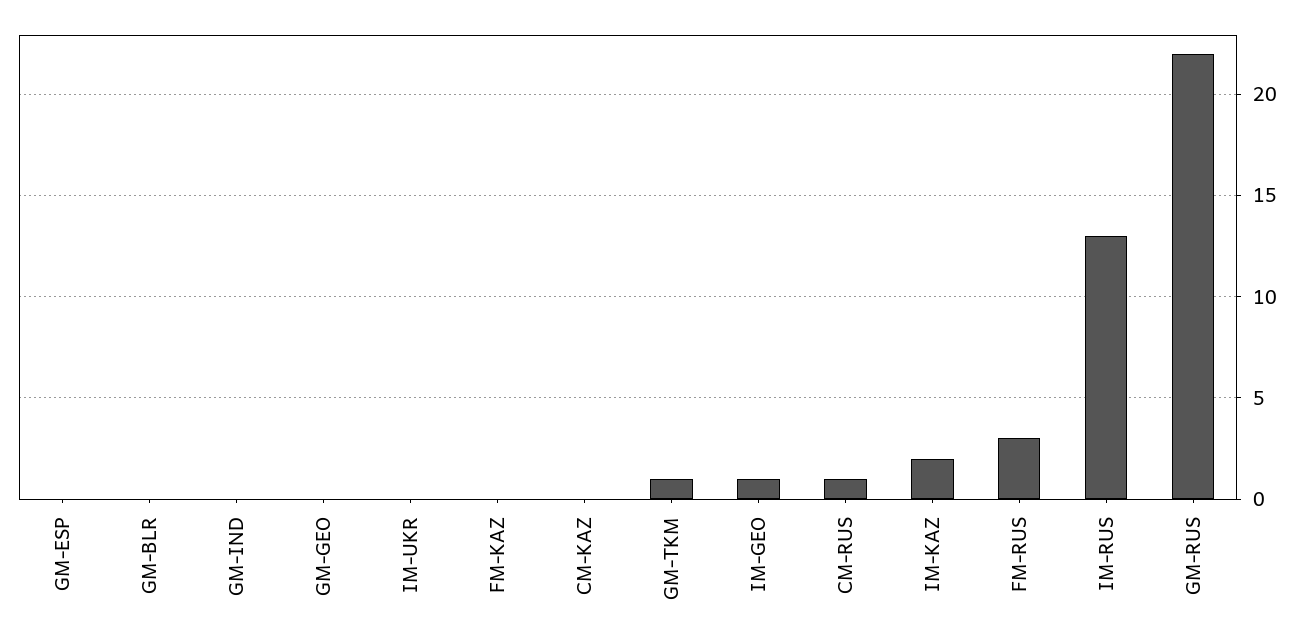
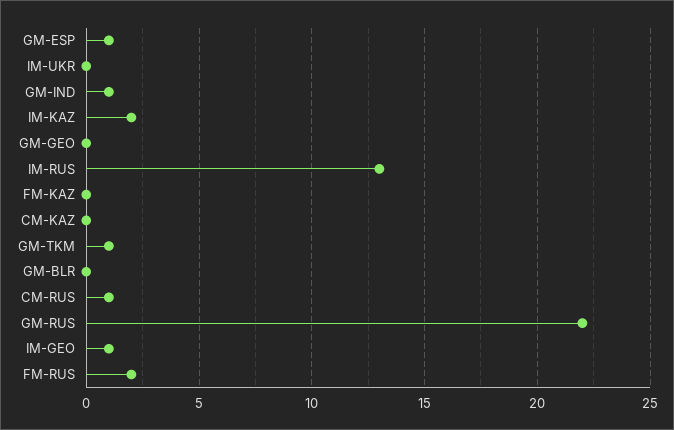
  {
-   "GM-ESP": 0,
+   "GM-ESP": 1,
    "GM-BLR": 0,
-   "GM-IND": 0,
+   "GM-IND": 1,
    "GM-GEO": 0,
    "IM-UKR": 0,
    "FM-KAZ": 0,
    "CM-KAZ": 0,
    "GM-TKM": 1,
    "IM-GEO": 1,
    "CM-RUS": 1,
    "IM-KAZ": 2,
-   "FM-RUS": 3,
+   "FM-RUS": 2,
    "IM-RUS": 13,
    "GM-RUS": 22
  }

